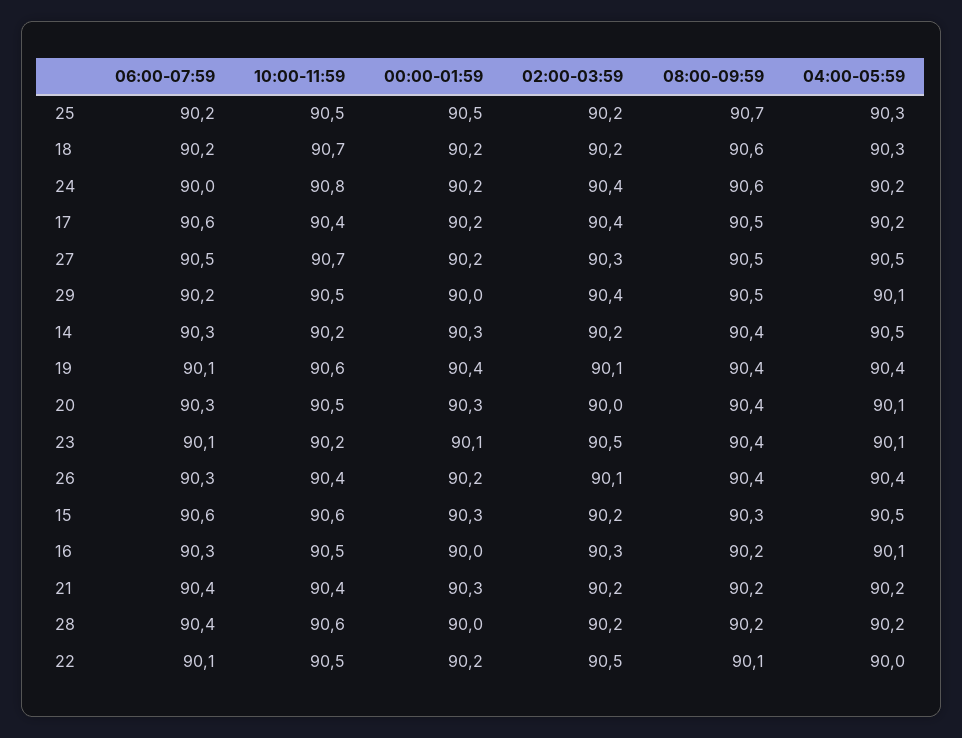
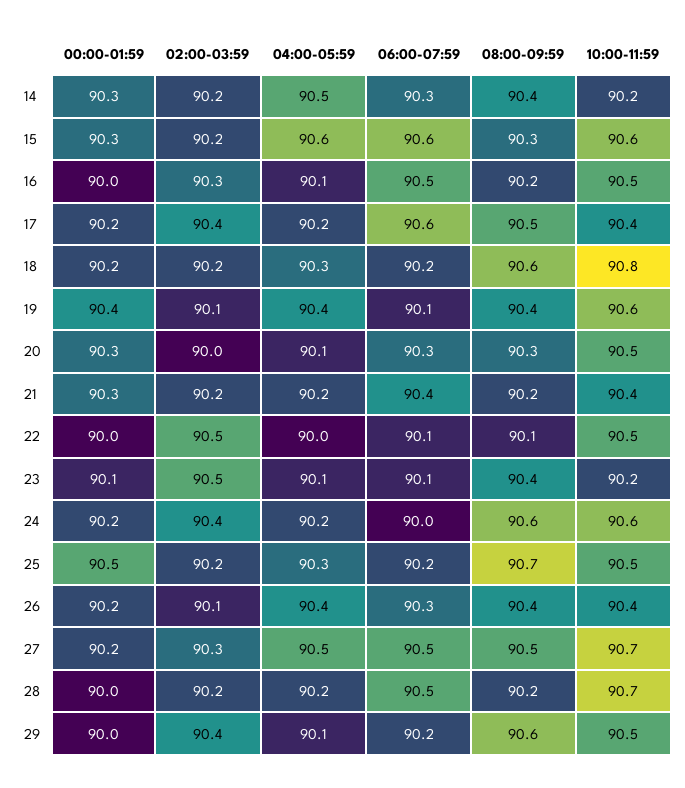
  {
    "06:00-07:59": {
      "25": 90.2,
      "18": 90.2,
      "24": 90,
      "17": 90.6,
      "27": 90.5,
      "29": 90.2,
      "14": 90.3,
      "19": 90.1,
      "20": 90.3,
      "23": 90.1,
      "26": 90.3,
      "15": 90.6,
-     "16": 90.3,
+     "16": 90.5,
      "21": 90.4,
-     "28": 90.4,
+     "28": 90.5,
      "22": 90.1
    },
    "10:00-11:59": {
      "25": 90.5,
-     "18": 90.7,
+     "18": 90.8,
-     "24": 90.8,
+     "24": 90.6,
      "17": 90.4,
      "27": 90.7,
      "29": 90.5,
      "14": 90.2,
      "19": 90.6,
      "20": 90.5,
      "23": 90.2,
      "26": 90.4,
      "15": 90.6,
      "16": 90.5,
      "21": 90.4,
-     "28": 90.6,
+     "28": 90.7,
      "22": 90.5
    },
    "00:00-01:59": {
      "25": 90.5,
      "18": 90.2,
      "24": 90.2,
      "17": 90.2,
      "27": 90.2,
      "29": 90,
      "14": 90.3,
      "19": 90.4,
      "20": 90.3,
      "23": 90.1,
      "26": 90.2,
      "15": 90.3,
      "16": 90,
      "21": 90.3,
      "28": 90,
-     "22": 90.2
+     "22": 90
    },
    "02:00-03:59": {
      "25": 90.2,
      "18": 90.2,
      "24": 90.4,
      "17": 90.4,
      "27": 90.3,
      "29": 90.4,
      "14": 90.2,
      "19": 90.1,
      "20": 90,
      "23": 90.5,
      "26": 90.1,
      "15": 90.2,
      "16": 90.3,
      "21": 90.2,
      "28": 90.2,
      "22": 90.5
    },
    "08:00-09:59": {
      "25": 90.7,
      "18": 90.6,
      "24": 90.6,
      "17": 90.5,
      "27": 90.5,
-     "29": 90.5,
+     "29": 90.6,
      "14": 90.4,
      "19": 90.4,
-     "20": 90.4,
+     "20": 90.3,
      "23": 90.4,
      "26": 90.4,
      "15": 90.3,
      "16": 90.2,
      "21": 90.2,
      "28": 90.2,
      "22": 90.1
    },
    "04:00-05:59": {
      "25": 90.3,
      "18": 90.3,
      "24": 90.2,
      "17": 90.2,
      "27": 90.5,
      "29": 90.1,
      "14": 90.5,
      "19": 90.4,
      "20": 90.1,
      "23": 90.1,
      "26": 90.4,
-     "15": 90.5,
+     "15": 90.6,
      "16": 90.1,
      "21": 90.2,
      "28": 90.2,
      "22": 90
    }
  }

